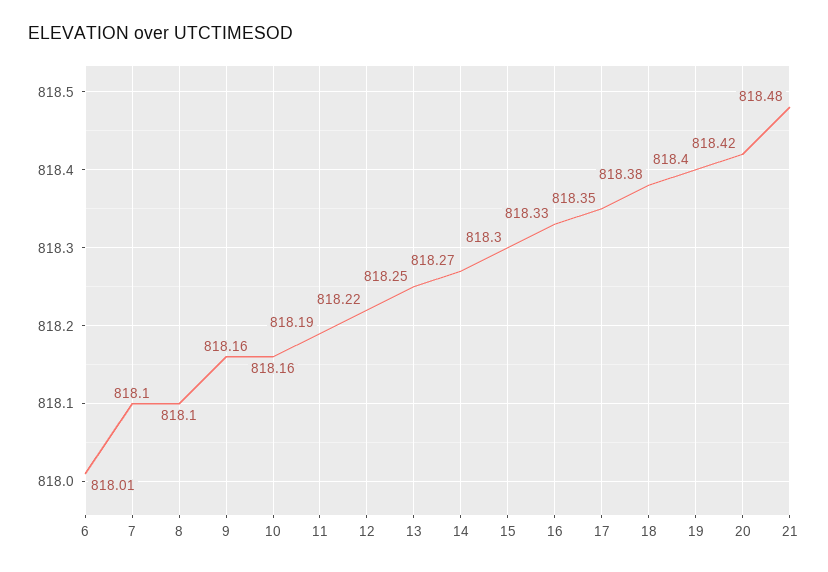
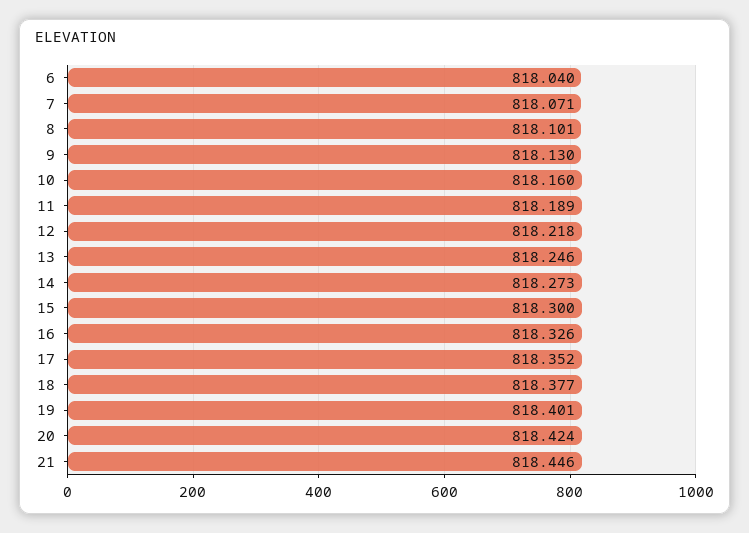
  {
-   "6": 818.01,
+   "6": 818.04,
-   "7": 818.1,
+   "7": 818.071,
    "8": 818.101,
-   "9": 818.16,
+   "9": 818.13,
    "10": 818.16,
    "11": 818.189,
    "12": 818.218,
    "13": 818.246,
    "14": 818.273,
    "15": 818.3,
    "16": 818.326,
    "17": 818.352,
    "18": 818.377,
    "19": 818.401,
    "20": 818.424,
-   "21": 818.48
+   "21": 818.446
  }

